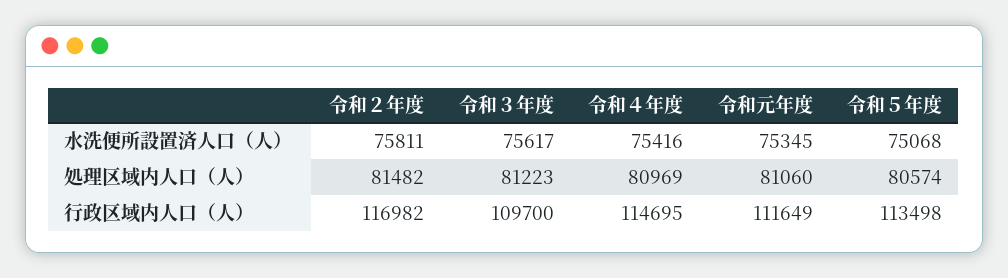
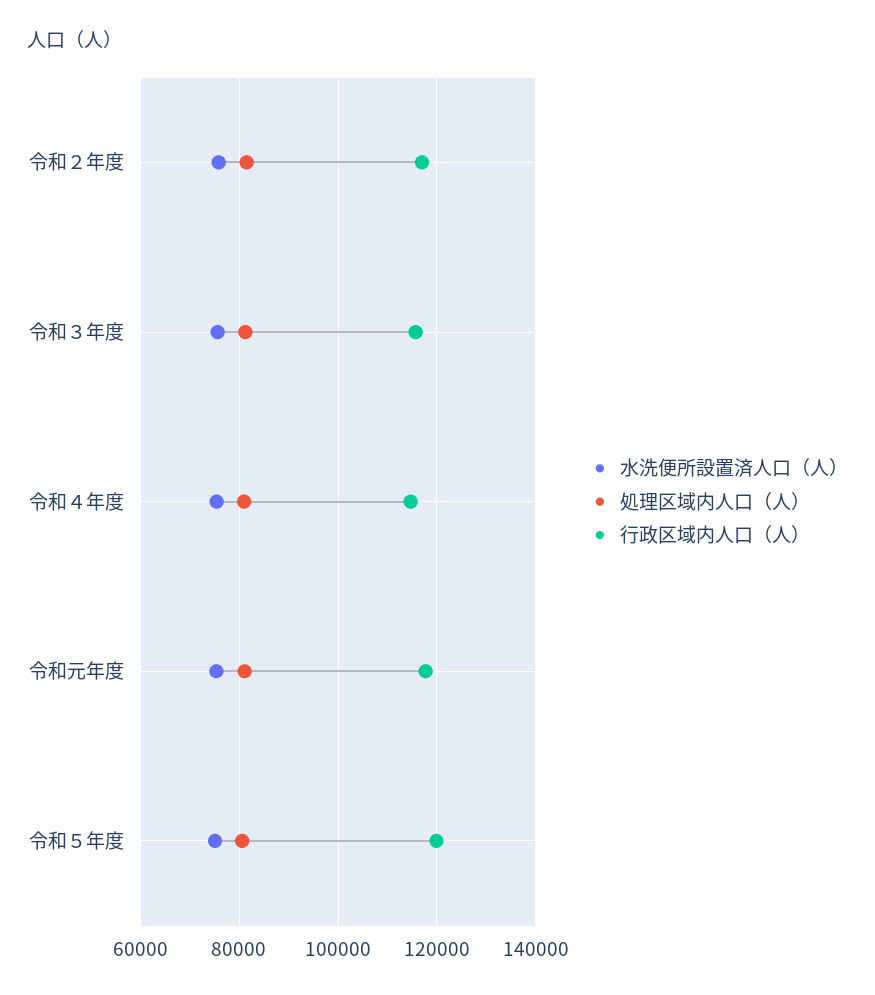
  {
    "水洗便所設置済人口（人）": {
      "令和２年度": 75811,
      "令和３年度": 75617,
      "令和４年度": 75416,
      "令和元年度": 75345,
      "令和５年度": 75068
    },
    "処理区域内人口（人）": {
      "令和２年度": 81482,
      "令和３年度": 81223,
      "令和４年度": 80969,
      "令和元年度": 81060,
      "令和５年度": 80574
    },
    "行政区域内人口（人）": {
      "令和２年度": 116982,
-     "令和３年度": 109700,
+     "令和３年度": 116000,
      "令和４年度": 114695,
-     "令和元年度": 111649,
+     "令和元年度": 118000,
-     "令和５年度": 113498
+     "令和５年度": 120000
    }
  }

